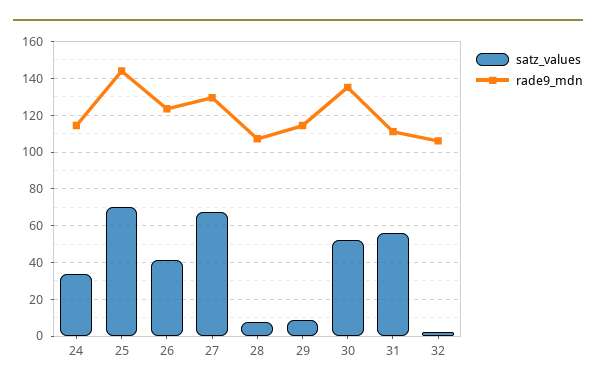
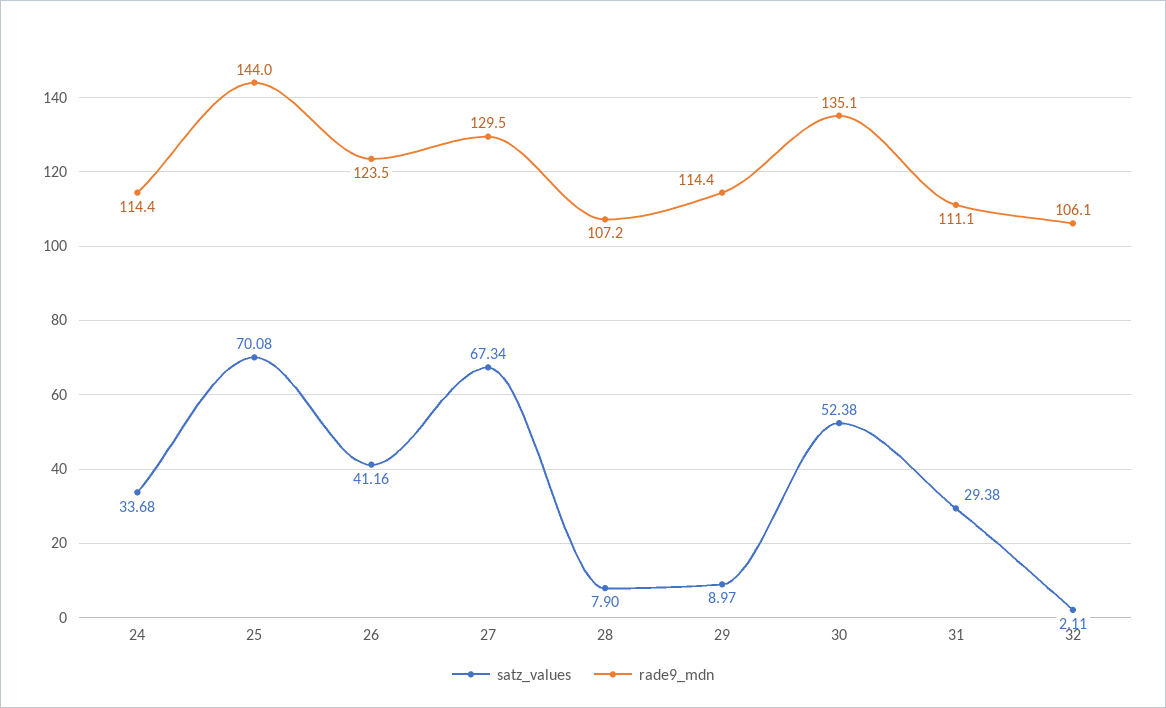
  {
    "satz_values": {
      "24": 33.68,
      "25": 70.08,
      "26": 41.16,
      "27": 67.34,
      "28": 7.9,
      "29": 8.97,
      "30": 52.38,
-     "31": 55,
+     "31": 29.38,
      "32": 2.11
    },
    "rade9_mdn": {
      "24": 114.4,
      "25": 144,
      "26": 123.5,
      "27": 129.5,
      "28": 107.2,
      "29": 114.4,
      "30": 135.1,
      "31": 111.1,
      "32": 106.1
    }
  }

